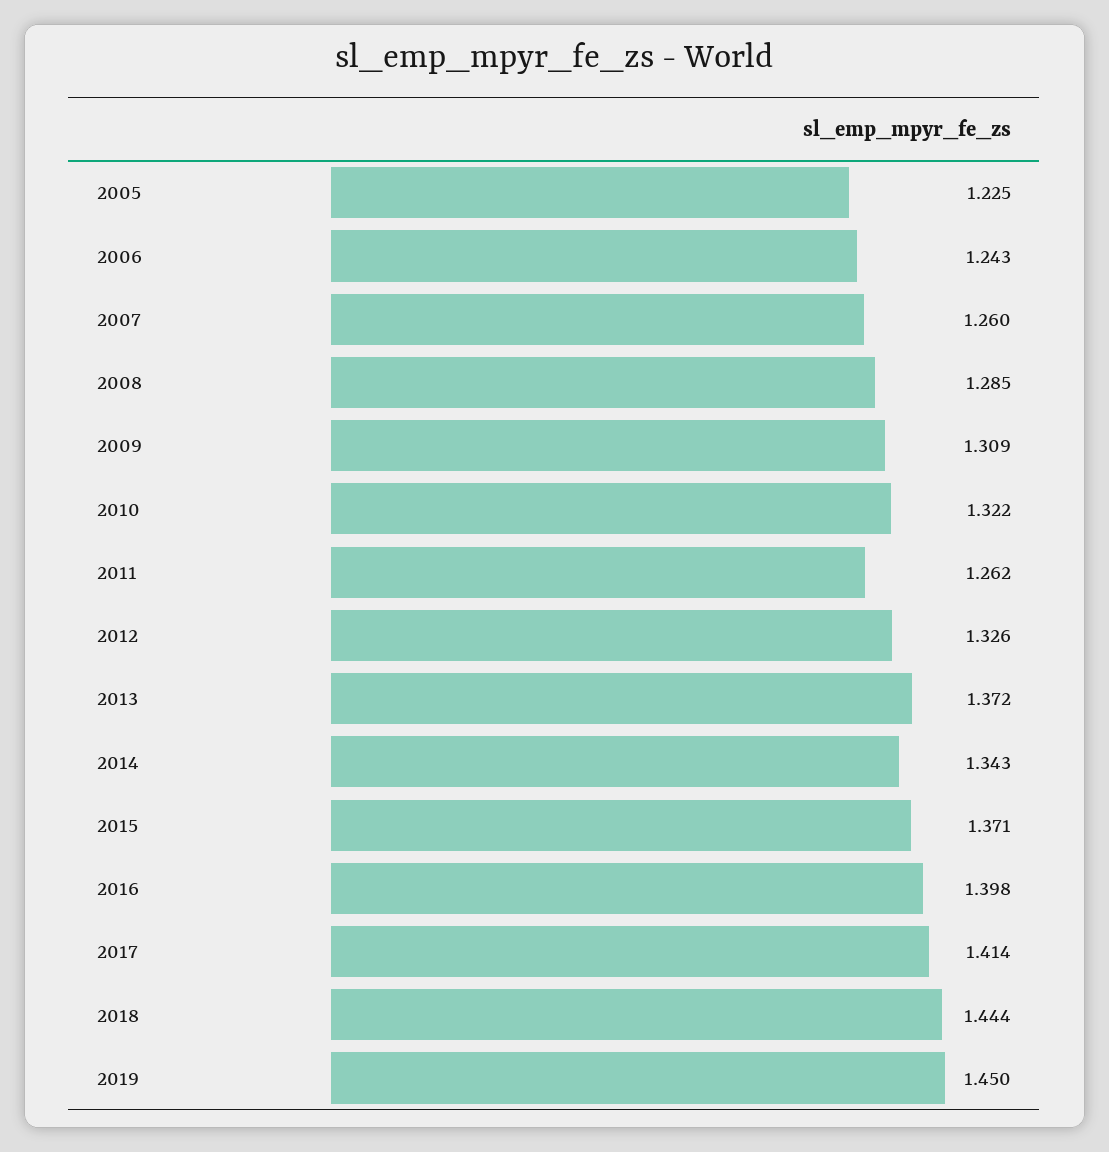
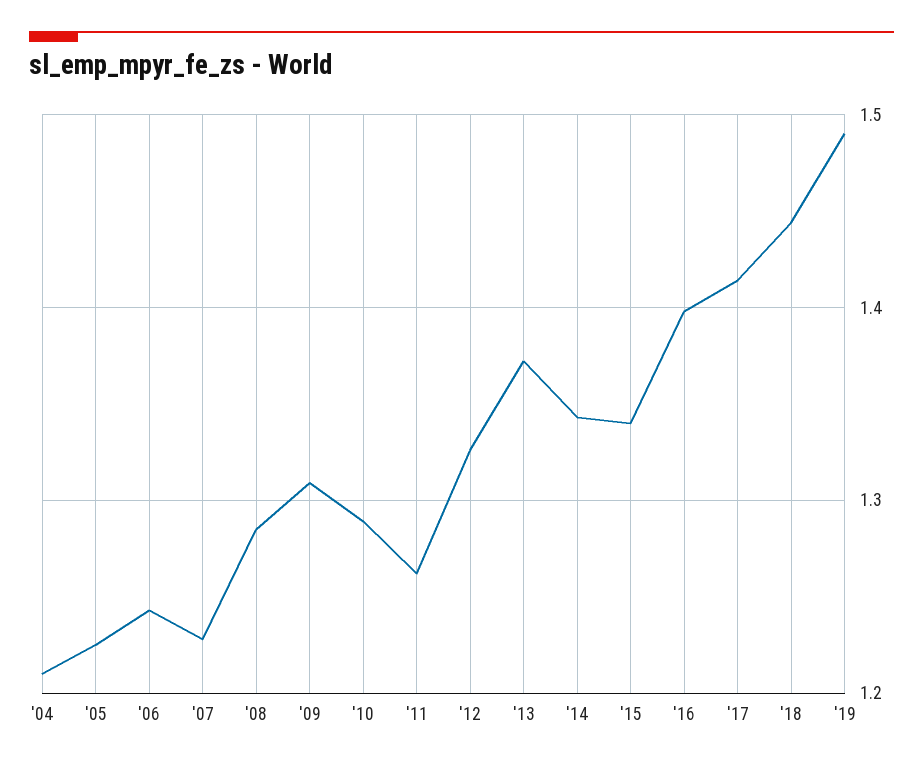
  {
    "2005": 1.225,
    "2006": 1.243,
-   "2007": 1.26,
+   "2007": 1.23,
    "2008": 1.285,
    "2009": 1.309,
-   "2010": 1.322,
+   "2010": 1.29,
    "2011": 1.262,
    "2012": 1.326,
    "2013": 1.372,
    "2014": 1.343,
-   "2015": 1.371,
+   "2015": 1.34,
    "2016": 1.398,
    "2017": 1.414,
    "2018": 1.444,
-   "2019": 1.45
+   "2019": 1.49,
+   "'04": 1.21
  }

